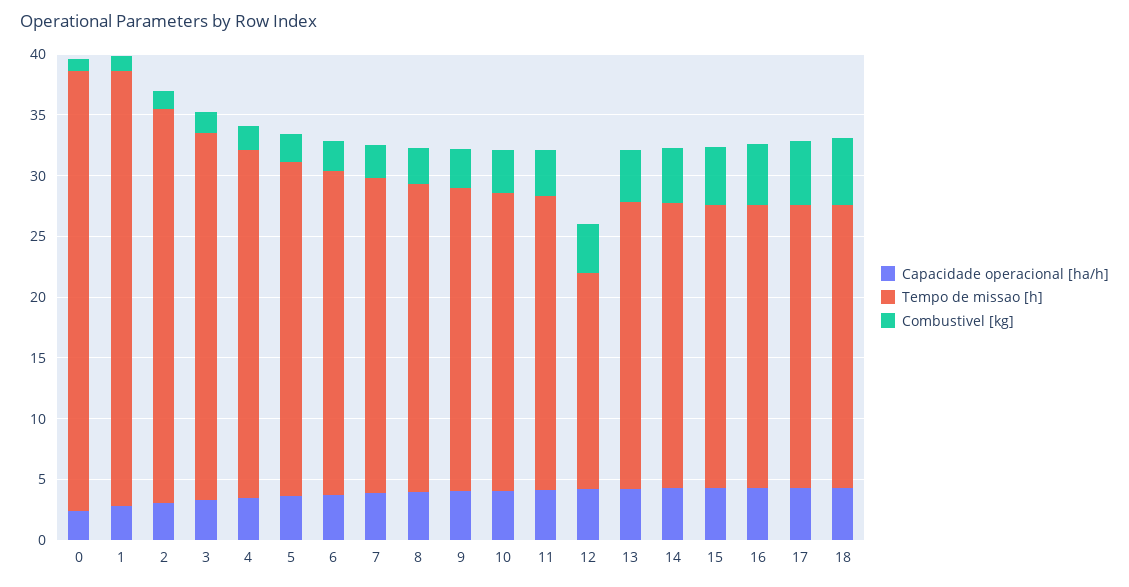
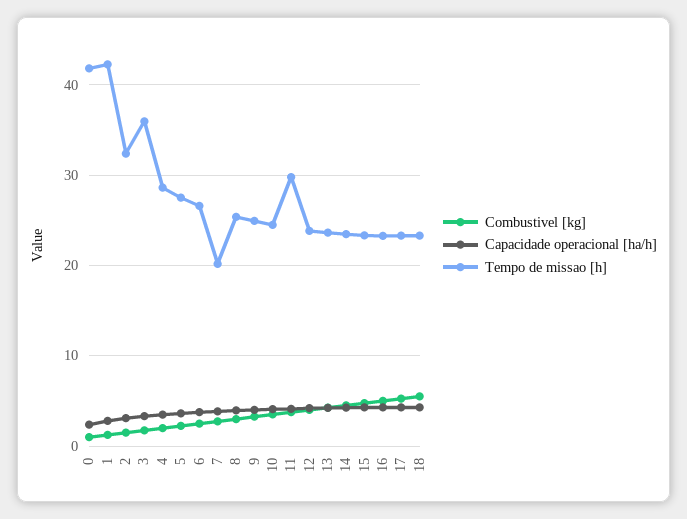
  {
    "Capacidade operacional [ha/h]": {
      "0": 2,
      "1": 3,
      "2": 3,
      "3": 3,
      "4": 3,
      "5": 4,
      "6": 4,
      "7": 4,
      "8": 4,
      "9": 4,
      "10": 4,
      "11": 4,
      "12": 4,
      "13": 4,
      "14": 4,
      "15": 4,
      "16": 4,
      "17": 4,
      "18": 4
    },
    "Tempo de missao [h]": {
-     "0": 36,
+     "0": 42,
-     "1": 36,
+     "1": 42,
      "2": 32,
-     "3": 30,
+     "3": 36,
      "4": 29,
      "5": 28,
      "6": 27,
-     "7": 26,
+     "7": 20,
      "8": 25,
      "9": 25,
      "10": 24,
-     "11": 24,
+     "11": 30,
-     "12": 18,
+     "12": 24,
      "13": 24,
      "14": 23,
      "15": 23,
      "16": 23,
      "17": 23,
      "18": 23
    },
    "Combustivel [kg]": {
      "0": 1,
      "1": 1,
      "2": 2,
      "3": 2,
      "4": 2,
      "5": 2,
      "6": 3,
      "7": 3,
      "8": 3,
      "9": 3,
      "10": 4,
      "11": 4,
      "12": 4,
      "13": 4,
      "14": 5,
      "15": 5,
      "16": 5,
      "17": 5,
      "18": 6
    }
  }

